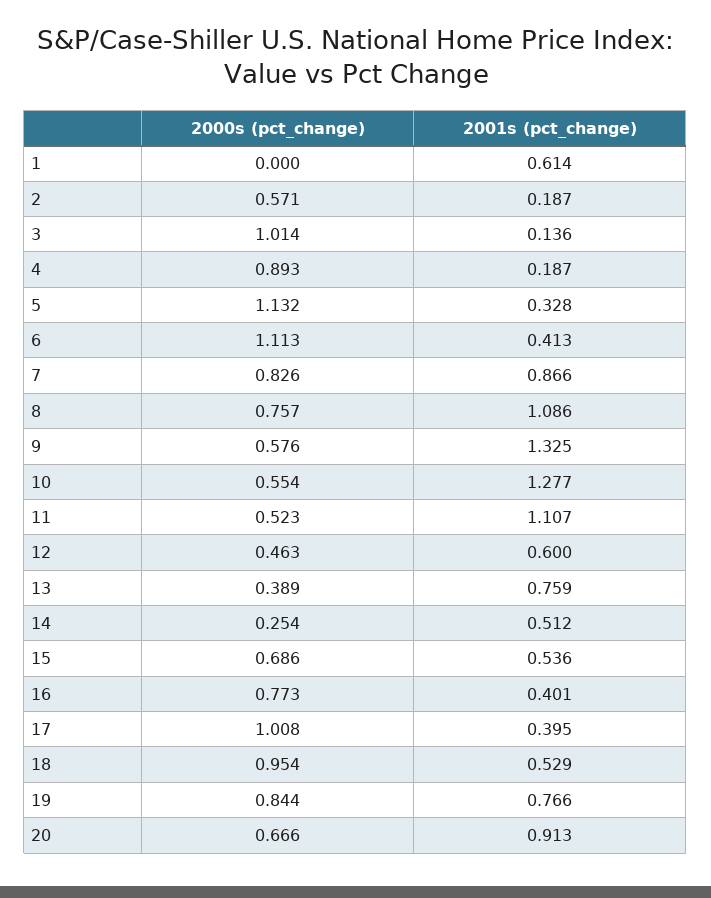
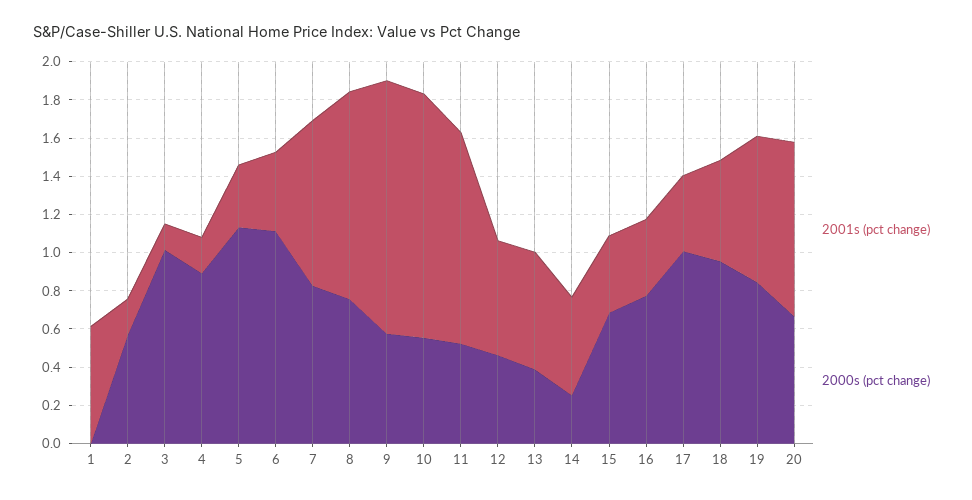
  {
    "2000s (pct_change)": {
      "1": 0,
      "2": 0.571,
      "3": 1.014,
      "4": 0.893,
      "5": 1.132,
      "6": 1.113,
      "7": 0.826,
      "8": 0.757,
      "9": 0.576,
      "10": 0.554,
      "11": 0.523,
      "12": 0.463,
      "13": 0.389,
      "14": 0.254,
      "15": 0.686,
      "16": 0.773,
      "17": 1.008,
      "18": 0.954,
      "19": 0.844,
      "20": 0.666
    },
    "2001s (pct_change)": {
      "1": 0.614,
      "2": 0.187,
      "3": 0.136,
      "4": 0.187,
      "5": 0.328,
      "6": 0.413,
      "7": 0.866,
      "8": 1.086,
      "9": 1.325,
      "10": 1.277,
      "11": 1.107,
      "12": 0.6,
-     "13": 0.759,
+     "13": 0.6,
      "14": 0.512,
-     "15": 0.536,
+     "15": 0.4,
      "16": 0.401,
      "17": 0.395,
      "18": 0.529,
      "19": 0.766,
      "20": 0.913
    }
  }

